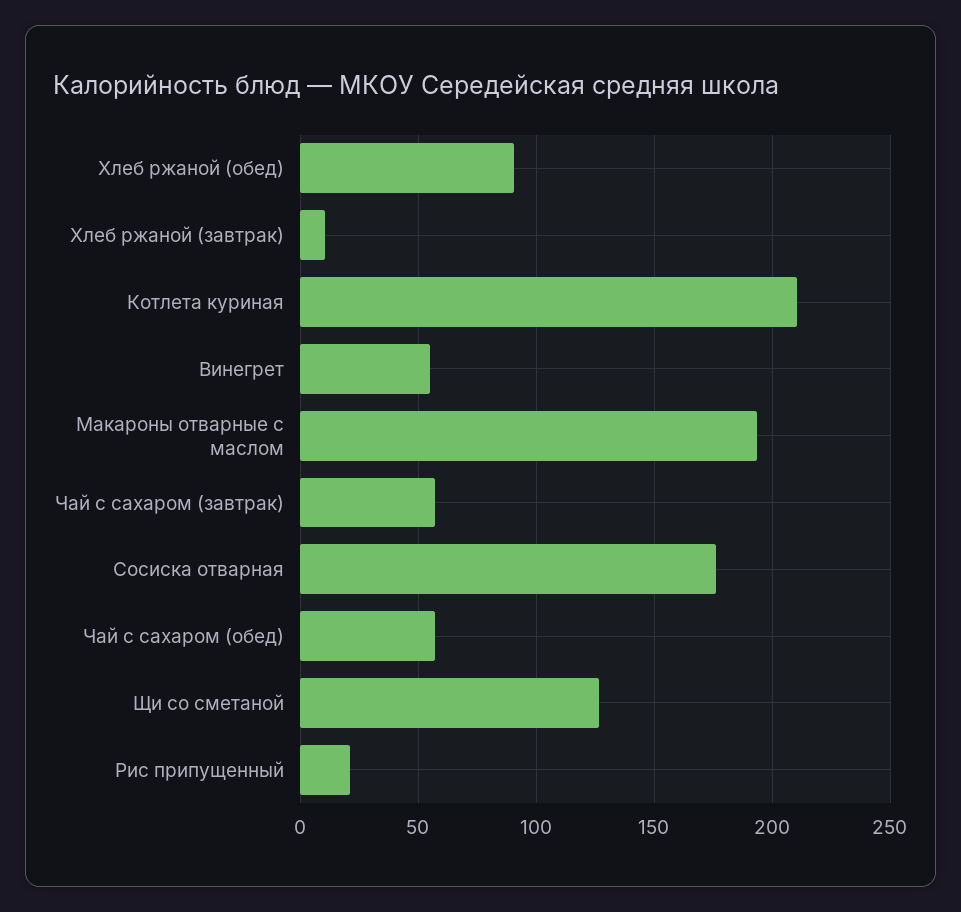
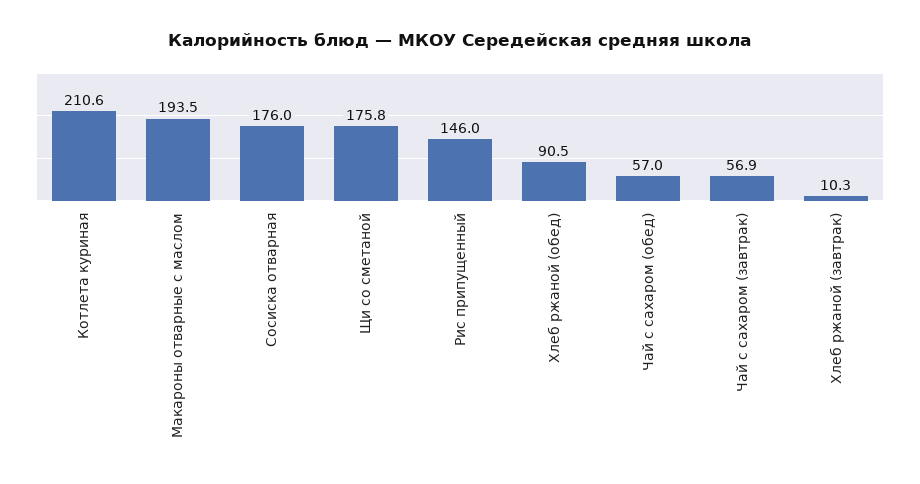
  {
    "Хлеб ржаной (обед)": 90.5,
    "Хлеб ржаной (завтрак)": 10.3,
    "Котлета куриная": 210.6,
-   "Винегрет": 55,
    "Макароны отварные с маслом": 193.5,
    "Чай с сахаром (завтрак)": 56.9,
    "Сосиска отварная": 176,
    "Чай с сахаром (обед)": 57,
-   "Щи со сметаной": 125,
+   "Щи со сметаной": 175.8,
-   "Рис припущенный": 20
+   "Рис припущенный": 146
  }

